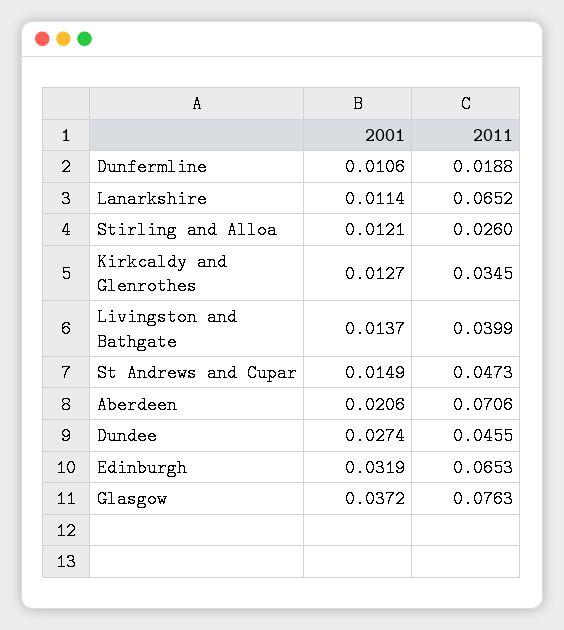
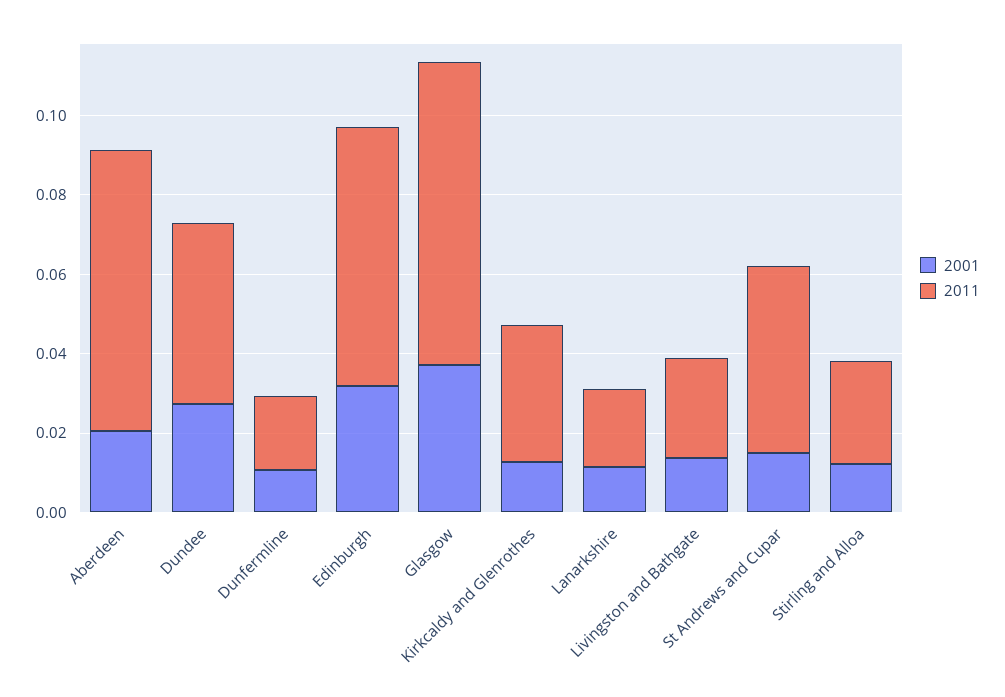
  {
    "2001": {
      "Dunfermline": 0.0106,
      "Lanarkshire": 0.0114,
      "Stirling and Alloa": 0.0121,
      "Kirkcaldy and Glenrothes": 0.0127,
      "Livingston and Bathgate": 0.0137,
      "St Andrews and Cupar": 0.0149,
      "Aberdeen": 0.0206,
      "Dundee": 0.0274,
      "Edinburgh": 0.0319,
      "Glasgow": 0.0372
    },
    "2011": {
      "Dunfermline": 0.0188,
-     "Lanarkshire": 0.0652,
+     "Lanarkshire": 0.02,
      "Stirling and Alloa": 0.026,
      "Kirkcaldy and Glenrothes": 0.0345,
-     "Livingston and Bathgate": 0.0399,
+     "Livingston and Bathgate": 0.025,
      "St Andrews and Cupar": 0.0473,
      "Aberdeen": 0.0706,
      "Dundee": 0.0455,
      "Edinburgh": 0.0653,
      "Glasgow": 0.0763
    }
  }

